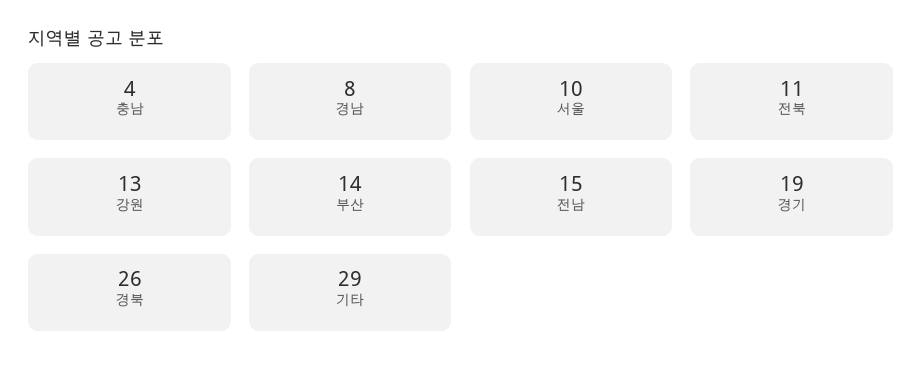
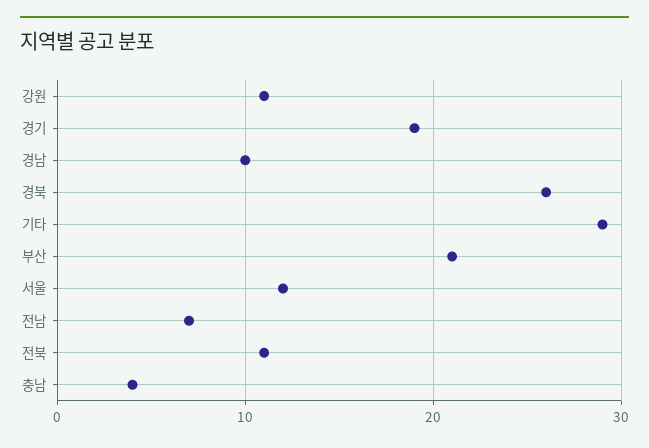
  {
    "충남": 4,
-   "경남": 8,
+   "경남": 10,
-   "서울": 10,
+   "서울": 12,
    "전북": 11,
-   "강원": 13,
+   "강원": 11,
-   "부산": 14,
+   "부산": 21,
-   "전남": 15,
+   "전남": 7,
    "경기": 19,
    "경북": 26,
    "기타": 29
  }

